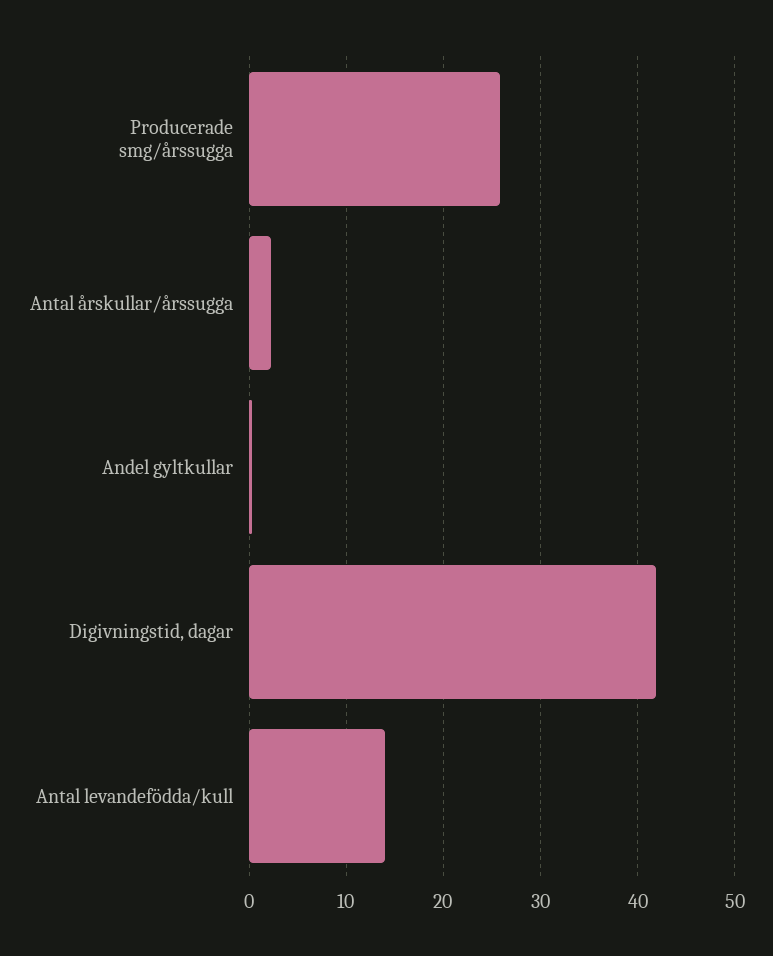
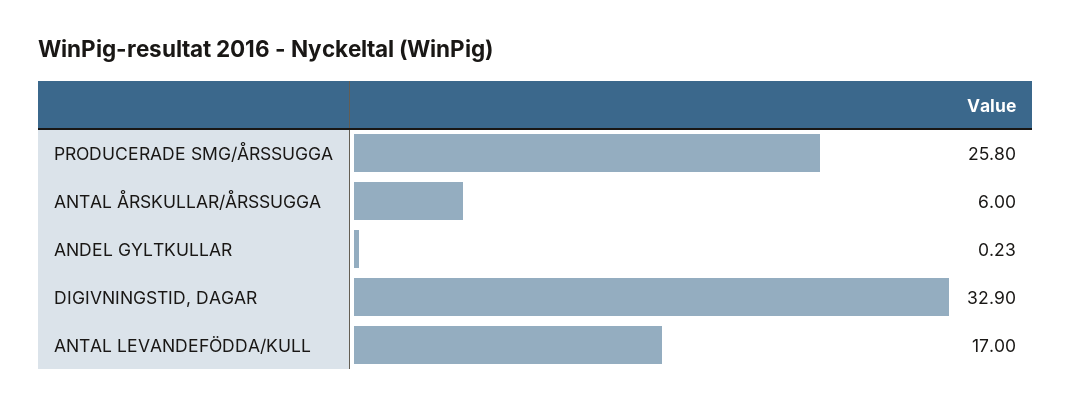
  {
    "Producerade smg/årssugga": 25.8,
-   "Antal årskullar/årssugga": 2,
+   "Antal årskullar/årssugga": 6,
    "Andel gyltkullar": 0.23,
-   "Digivningstid, dagar": 42,
+   "Digivningstid, dagar": 32.9,
-   "Antal levandefödda/kull": 14
+   "Antal levandefödda/kull": 17
  }

